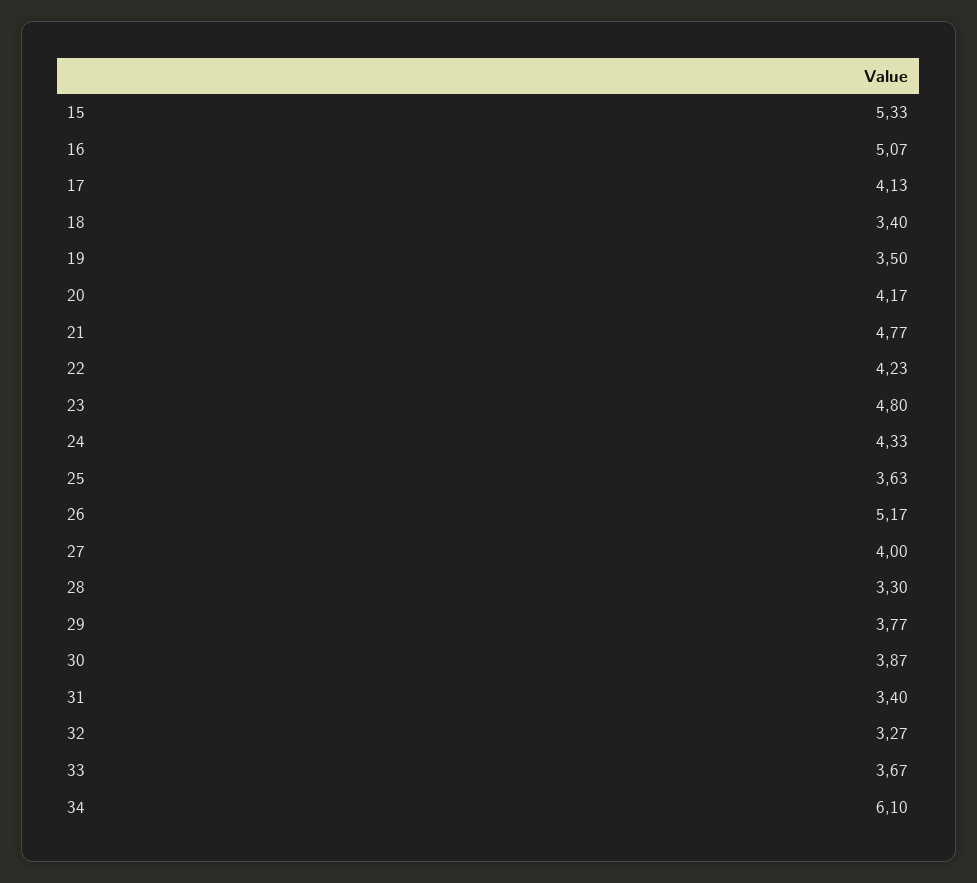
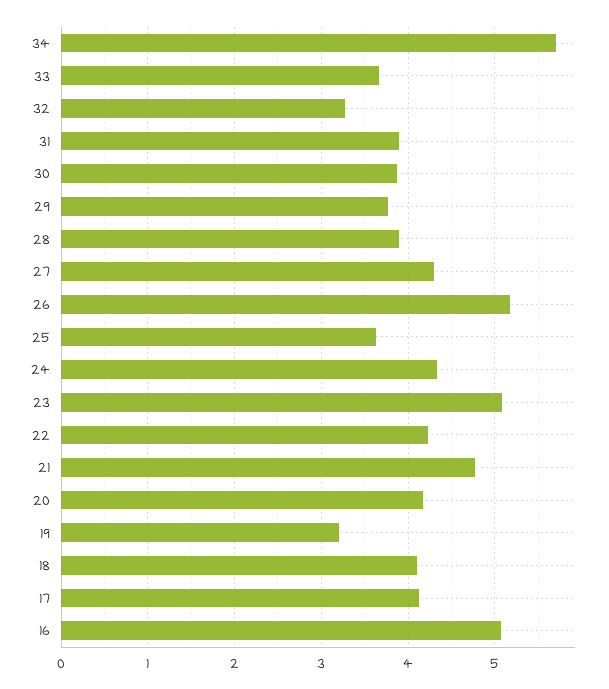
  {
-   "15": 5.33,
    "16": 5.07,
    "17": 4.13,
-   "18": 3.4,
+   "18": 4.1,
-   "19": 3.5,
+   "19": 3.2,
    "20": 4.17,
    "21": 4.77,
    "22": 4.23,
-   "23": 4.8,
+   "23": 5.1,
    "24": 4.33,
    "25": 3.63,
    "26": 5.17,
-   "27": 4,
+   "27": 4.3,
-   "28": 3.3,
+   "28": 3.9,
    "29": 3.77,
    "30": 3.87,
-   "31": 3.4,
+   "31": 3.9,
    "32": 3.27,
    "33": 3.67,
-   "34": 6.1
+   "34": 5.7
  }

